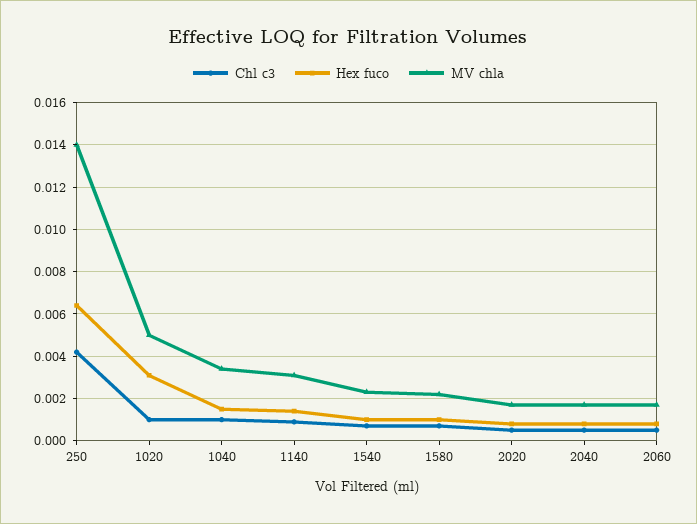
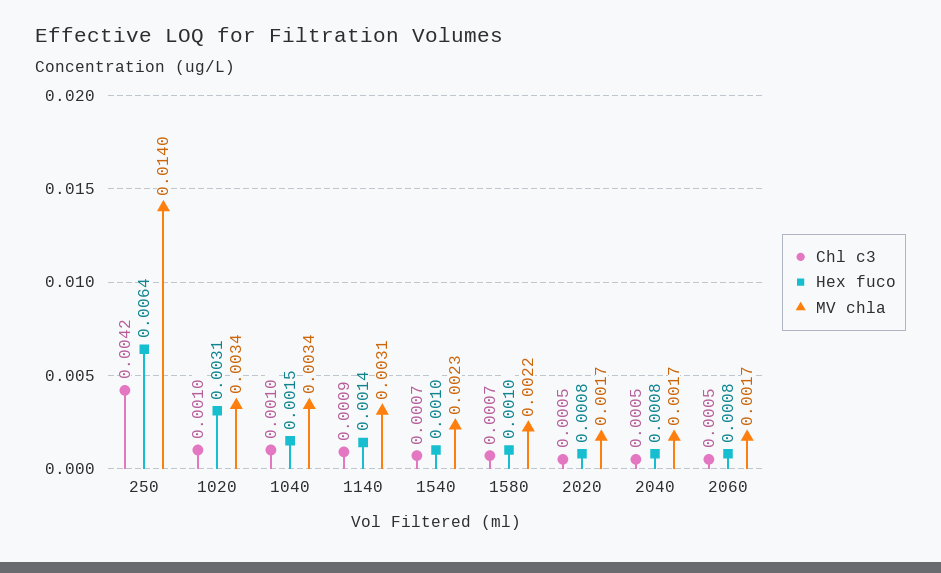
  {
    "Chl c3": {
      "250": 0.0042,
      "1020": 0.001,
      "1040": 0.001,
      "1140": 0.0009,
      "1540": 0.0007,
      "1580": 0.0007,
      "2020": 0.0005,
      "2040": 0.0005,
      "2060": 0.0005
    },
    "Hex fuco": {
      "250": 0.0064,
      "1020": 0.0031,
      "1040": 0.0015,
      "1140": 0.0014,
      "1540": 0.001,
      "1580": 0.001,
      "2020": 0.0008,
      "2040": 0.0008,
      "2060": 0.0008
    },
    "MV chla": {
      "250": 0.014,
-     "1020": 0.005,
+     "1020": 0.0034,
      "1040": 0.0034,
      "1140": 0.0031,
      "1540": 0.0023,
      "1580": 0.0022,
      "2020": 0.0017,
      "2040": 0.0017,
      "2060": 0.0017
    }
  }

